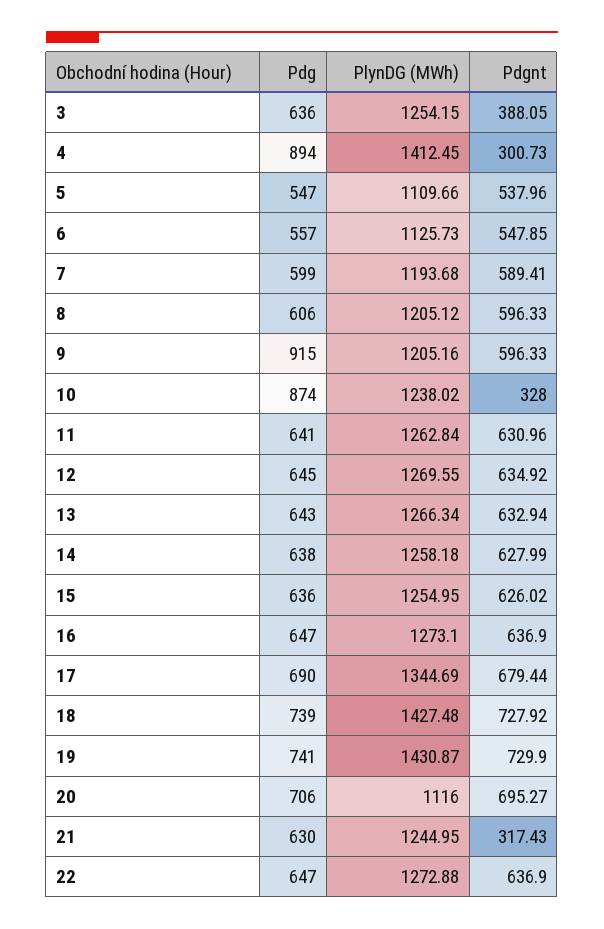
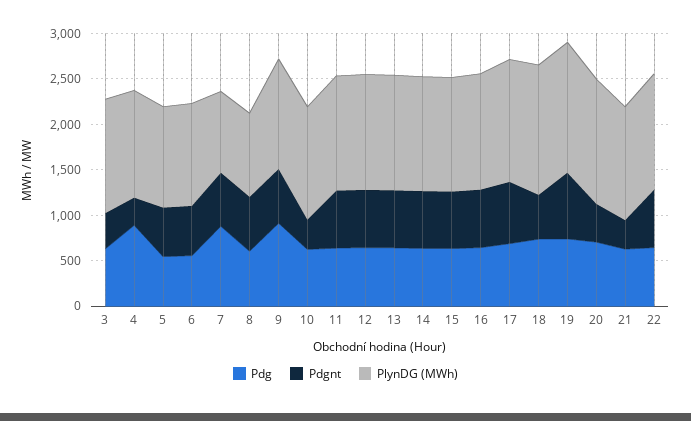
  {
    "Pdg": {
      "3": 636,
      "4": 894,
      "5": 547,
      "6": 557,
-     "7": 599,
+     "7": 900,
      "8": 606,
      "9": 915,
-     "10": 874,
+     "10": 600,
      "11": 641,
      "12": 645,
      "13": 643,
      "14": 638,
      "15": 636,
      "16": 647,
      "17": 690,
      "18": 739,
      "19": 741,
      "20": 706,
      "21": 630,
      "22": 647
    },
    "PlynDG (MWh)": {
      "3": 1254.15,
-     "4": 1412.45,
+     "4": 1200,
      "5": 1109.66,
      "6": 1125.73,
-     "7": 1193.68,
+     "7": 900,
-     "8": 1205.12,
+     "8": 900,
      "9": 1205.16,
      "10": 1238.02,
      "11": 1262.84,
      "12": 1269.55,
      "13": 1266.34,
      "14": 1258.18,
      "15": 1254.95,
      "16": 1273.1,
      "17": 1344.69,
      "18": 1427.48,
      "19": 1430.87,
-     "20": 1116,
+     "20": 1400,
      "21": 1244.95,
      "22": 1272.88
    },
    "Pdgnt": {
      "3": 388.05,
      "4": 300.73,
      "5": 537.96,
      "6": 547.85,
      "7": 589.41,
      "8": 596.33,
      "9": 596.33,
      "10": 328,
      "11": 630.96,
      "12": 634.92,
      "13": 632.94,
      "14": 627.99,
      "15": 626.02,
      "16": 636.9,
      "17": 679.44,
-     "18": 727.92,
+     "18": 500,
      "19": 729.9,
-     "20": 695.27,
+     "20": 400,
      "21": 317.43,
      "22": 636.9
    }
  }

